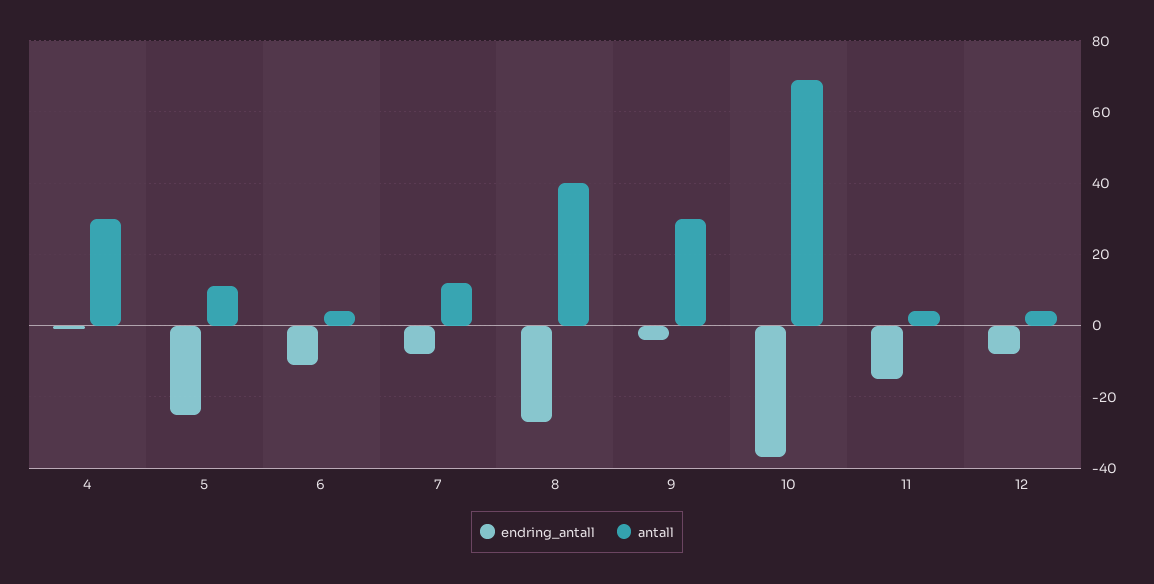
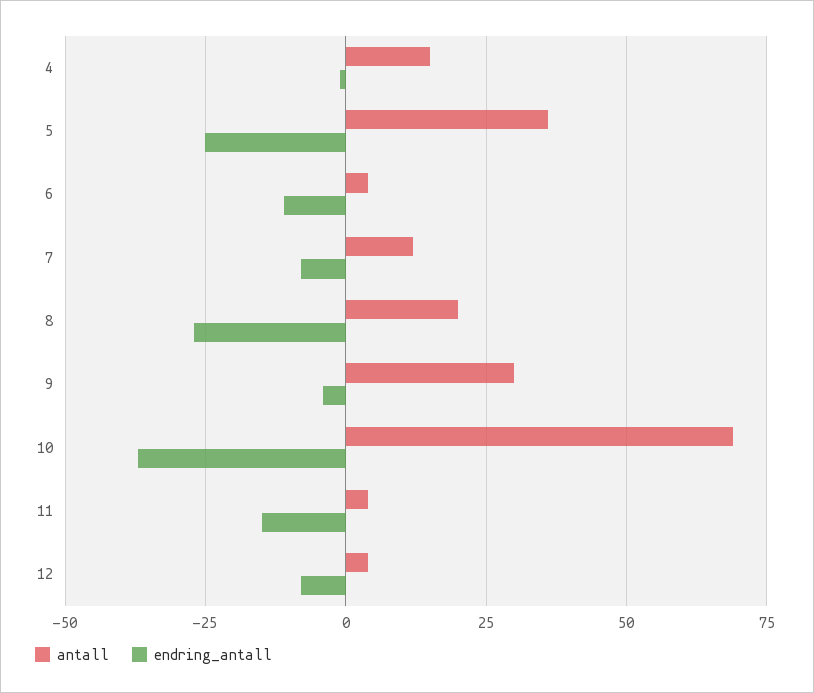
  {
    "endring_antall": {
      "4": 0,
      "5": -25,
      "6": -10,
      "7": -10,
      "8": -25,
      "9": -5,
      "10": -35,
      "11": -15,
      "12": -10
    },
    "antall": {
-     "4": 30,
+     "4": 15,
-     "5": 10,
+     "5": 35,
      "6": 5,
      "7": 10,
-     "8": 40,
+     "8": 20,
      "9": 30,
      "10": 70,
      "11": 5,
      "12": 5
    }
  }

